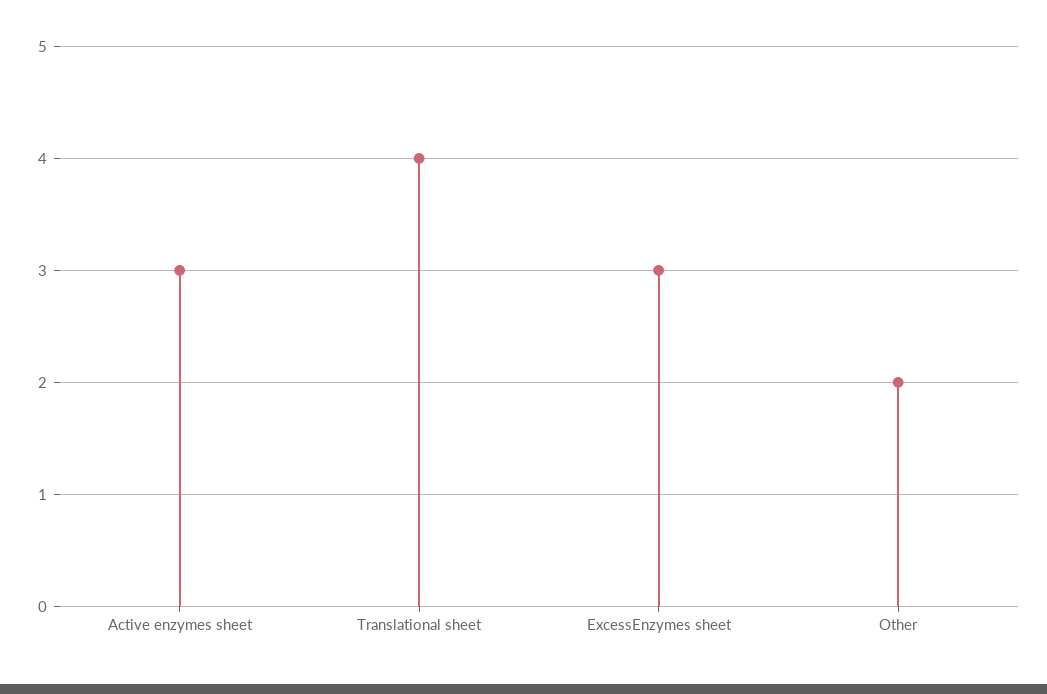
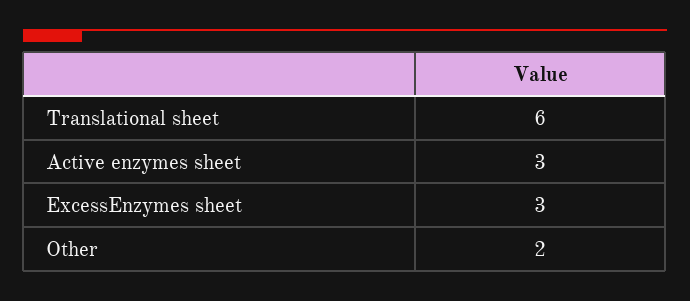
  {
    "Active enzymes sheet": 3,
-   "Translational sheet": 4,
+   "Translational sheet": 6,
    "ExcessEnzymes sheet": 3,
    "Other": 2
  }

